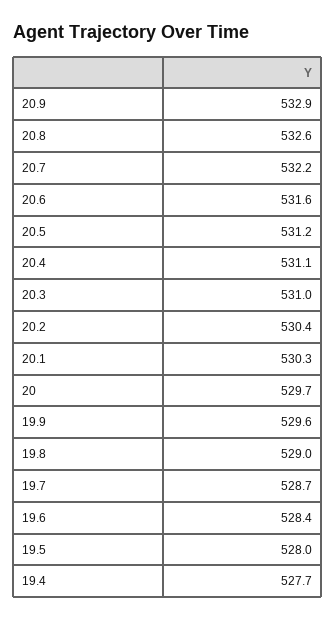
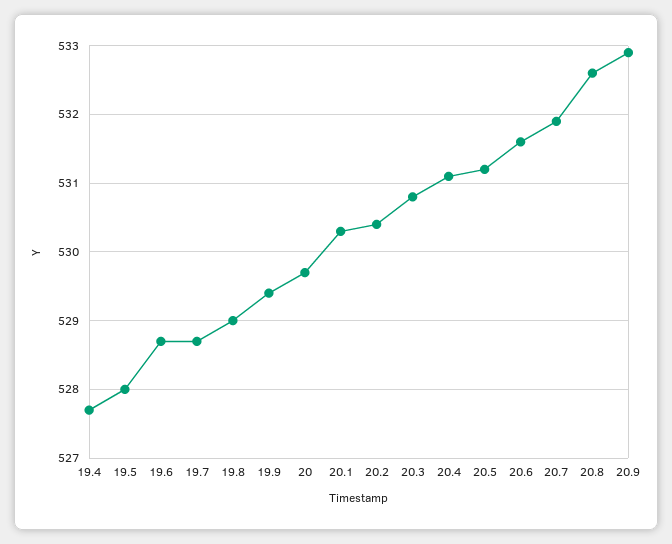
  {
    "20.9": 532.9,
    "20.8": 532.6,
-   "20.7": 532.2,
+   "20.7": 531.9,
    "20.6": 531.6,
    "20.5": 531.2,
    "20.4": 531.1,
-   "20.3": 531,
+   "20.3": 530.8,
    "20.2": 530.4,
    "20.1": 530.3,
    "20": 529.7,
-   "19.9": 529.6,
+   "19.9": 529.4,
    "19.8": 529,
    "19.7": 528.7,
-   "19.6": 528.4,
+   "19.6": 528.7,
    "19.5": 528,
    "19.4": 527.7
  }

